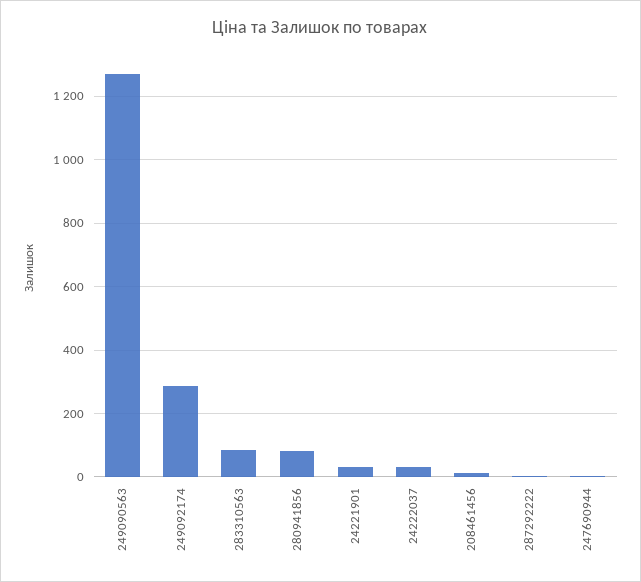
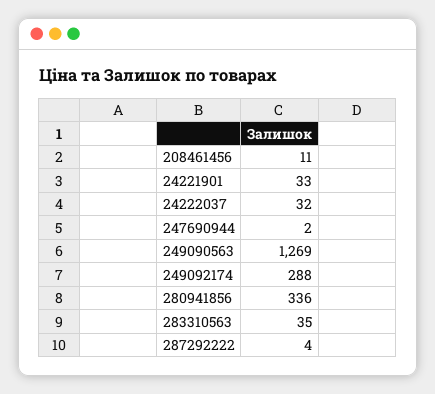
  {
    "249090563": 1269,
    "249092174": 288,
-   "283310563": 80,
+   "283310563": 35,
-   "280941856": 80,
+   "280941856": 336,
    "24221901": 33,
    "24222037": 32,
    "208461456": 11,
    "287292222": 4,
    "247690944": 2
  }

